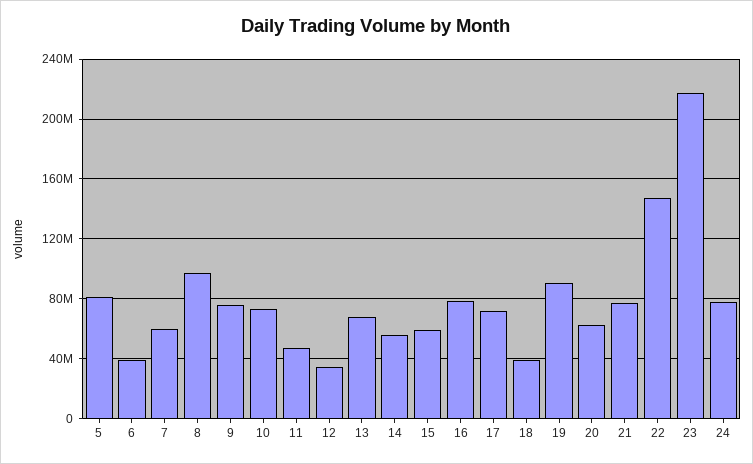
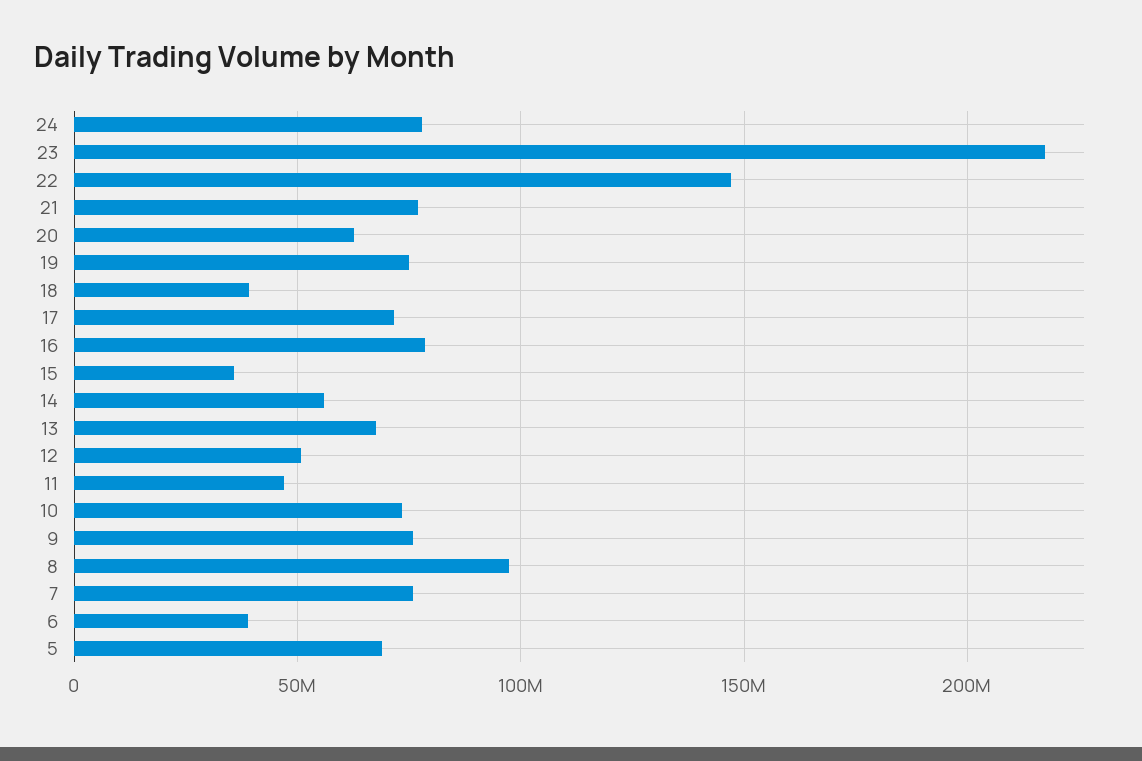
  {
-   "5": 80000000,
+   "5": 70000000,
    "6": 40000000,
-   "7": 60000000,
+   "7": 75000000,
    "8": 95000000,
    "9": 75000000,
    "10": 75000000,
    "11": 45000000,
-   "12": 35000000,
+   "12": 50000000,
    "13": 70000000,
    "14": 55000000,
-   "15": 60000000,
+   "15": 35000000,
    "16": 80000000,
    "17": 70000000,
    "18": 40000000,
-   "19": 90000000,
+   "19": 75000000,
    "20": 65000000,
    "21": 75000000,
    "22": 145000000,
    "23": 215000000,
    "24": 80000000
  }

